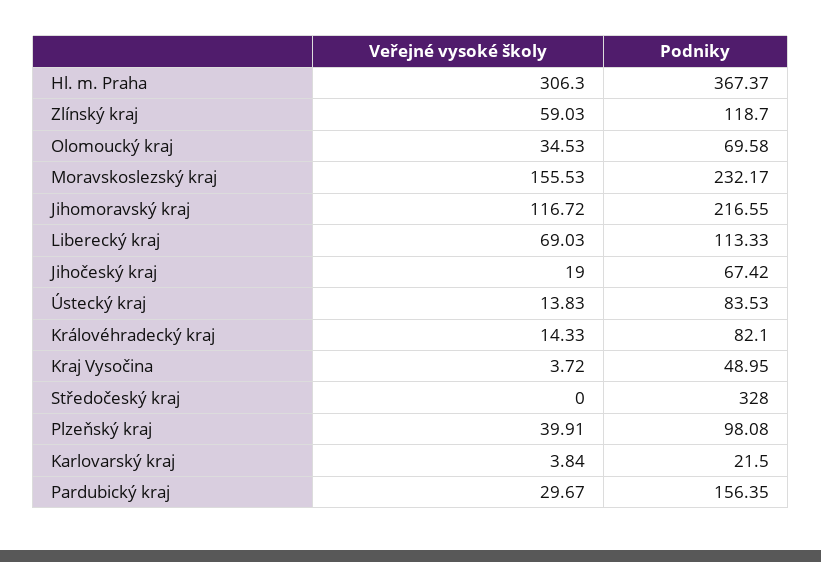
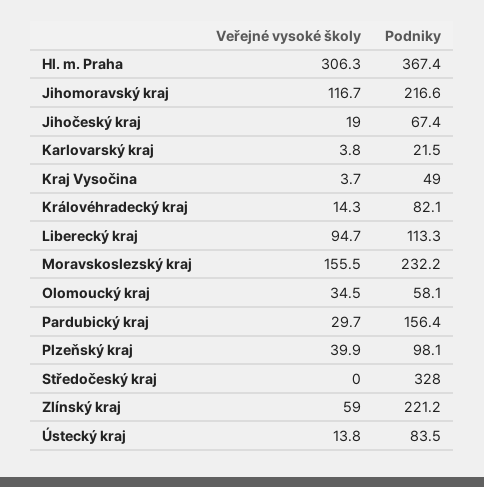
  {
    "Veřejné vysoké školy": {
      "Hl. m. Praha": 306.3,
      "Zlínský kraj": 59.03,
      "Olomoucký kraj": 34.53,
      "Moravskoslezský kraj": 155.53,
      "Jihomoravský kraj": 116.72,
-     "Liberecký kraj": 69.03,
+     "Liberecký kraj": 94.7,
      "Jihočeský kraj": 19,
      "Ústecký kraj": 13.83,
      "Královéhradecký kraj": 14.33,
      "Kraj Vysočina": 3.72,
      "Středočeský kraj": 0,
      "Plzeňský kraj": 39.91,
      "Karlovarský kraj": 3.84,
      "Pardubický kraj": 29.67
    },
    "Podniky": {
      "Hl. m. Praha": 367.37,
-     "Zlínský kraj": 118.7,
+     "Zlínský kraj": 221.2,
-     "Olomoucký kraj": 69.58,
+     "Olomoucký kraj": 58.1,
      "Moravskoslezský kraj": 232.17,
      "Jihomoravský kraj": 216.55,
      "Liberecký kraj": 113.33,
      "Jihočeský kraj": 67.42,
      "Ústecký kraj": 83.53,
      "Královéhradecký kraj": 82.1,
      "Kraj Vysočina": 48.95,
      "Středočeský kraj": 328,
      "Plzeňský kraj": 98.08,
      "Karlovarský kraj": 21.5,
      "Pardubický kraj": 156.35
    }
  }

